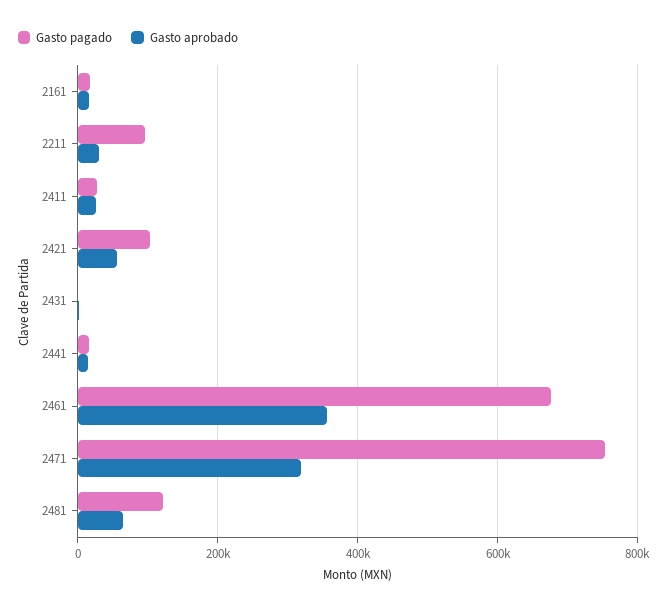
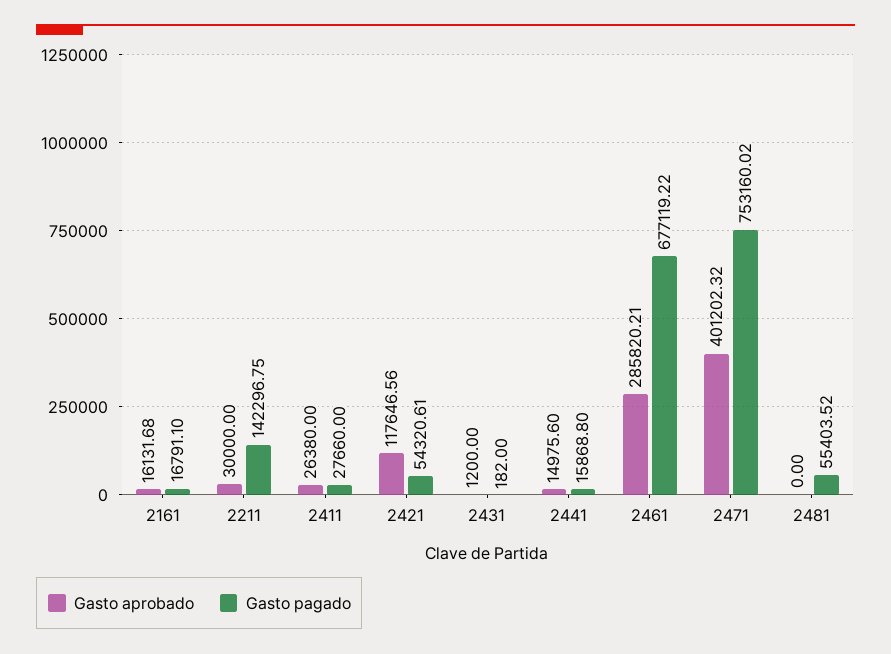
  {
    "Gasto pagado": {
      "2161": 16791.1,
-     "2211": 100000,
+     "2211": 142296.75,
      "2411": 27660,
-     "2421": 100000,
+     "2421": 54320.61,
      "2431": 182,
      "2441": 15868.8,
      "2461": 677119.22,
      "2471": 753160.02,
-     "2481": 120000
+     "2481": 55403.52
    },
    "Gasto aprobado": {
      "2161": 16131.68,
      "2211": 30000,
      "2411": 26380,
-     "2421": 60000,
+     "2421": 117646.56,
      "2431": 1200,
      "2441": 14975.6,
-     "2461": 360000,
+     "2461": 285820.21,
-     "2471": 320000,
+     "2471": 401202.32,
-     "2481": 60000
+     "2481": 0
    }
  }

